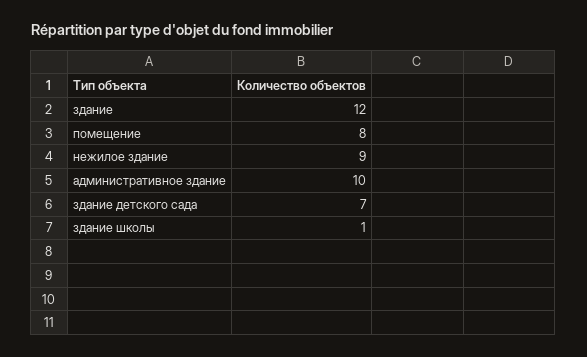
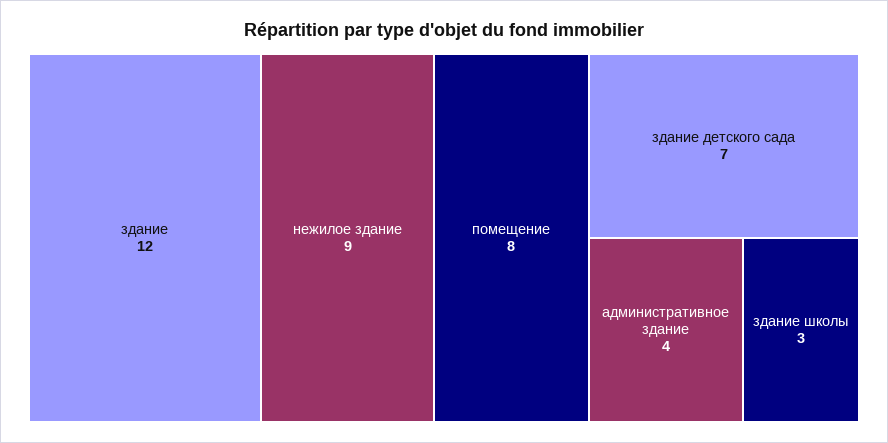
  {
    "здание": 12,
    "помещение": 8,
    "нежилое здание": 9,
-   "административное здание": 10,
+   "административное здание": 4,
    "здание детского сада": 7,
-   "здание школы": 1
+   "здание школы": 3
  }

